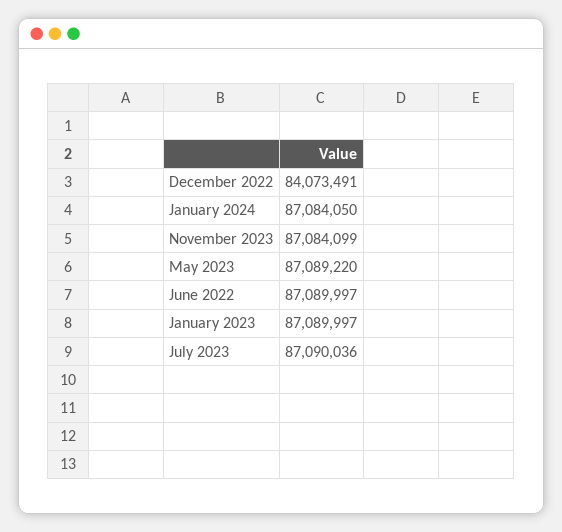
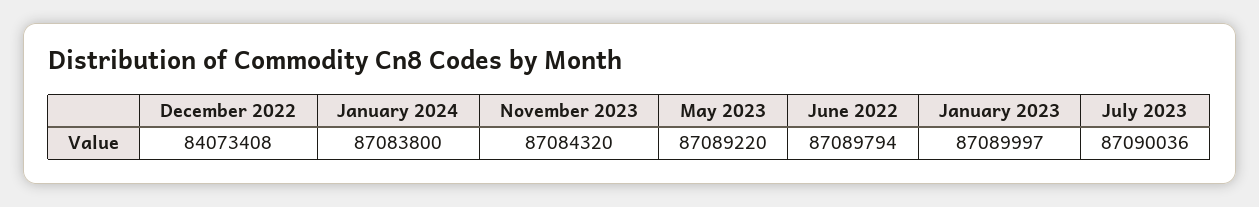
  {
-   "December 2022": 84073491,
+   "December 2022": 84073408,
-   "January 2024": 87084050,
+   "January 2024": 87083800,
-   "November 2023": 87084099,
+   "November 2023": 87084320,
    "May 2023": 87089220,
-   "June 2022": 87089997,
+   "June 2022": 87089794,
    "January 2023": 87089997,
    "July 2023": 87090036
  }

